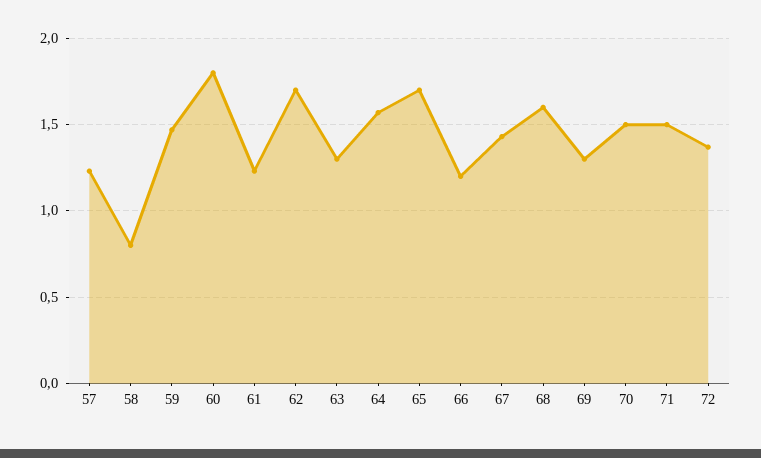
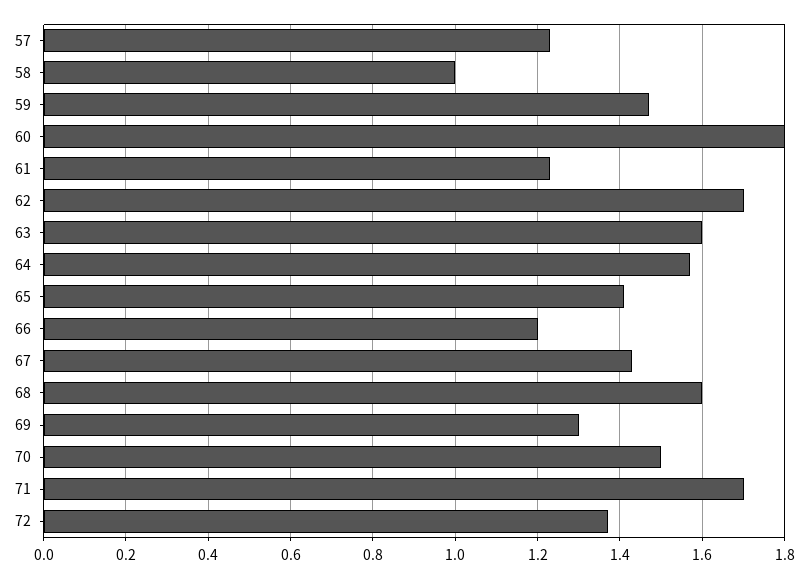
  {
    "57": 1.25,
-   "58": 0.8,
+   "58": 1,
    "59": 1.45,
    "60": 1.8,
    "61": 1.25,
    "62": 1.7,
-   "63": 1.3,
+   "63": 1.6,
    "64": 1.55,
-   "65": 1.7,
+   "65": 1.4,
    "66": 1.2,
    "67": 1.45,
    "68": 1.6,
    "69": 1.3,
    "70": 1.5,
-   "71": 1.5,
+   "71": 1.7,
    "72": 1.35
  }

